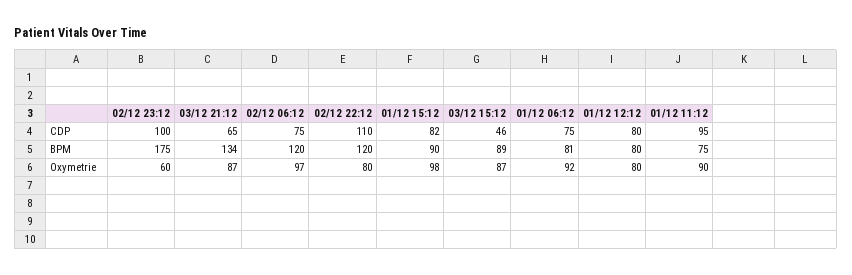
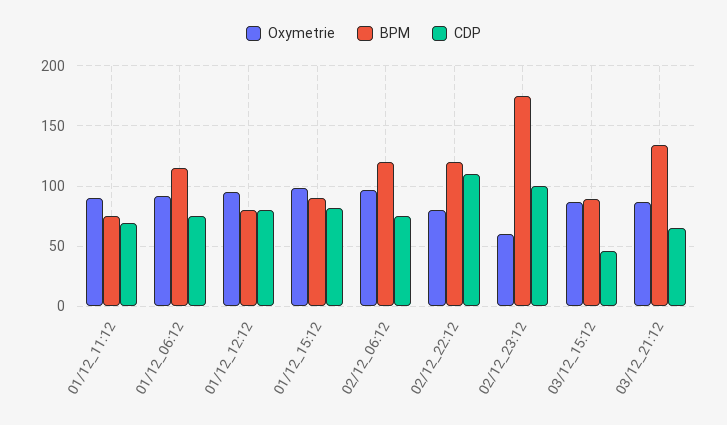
  {
    "CDP": {
      "02/12 23:12": 100,
      "03/12 21:12": 65,
      "02/12 06:12": 75,
      "02/12 22:12": 110,
      "01/12 15:12": 82,
      "03/12 15:12": 46,
      "01/12 06:12": 75,
      "01/12 12:12": 80,
-     "01/12 11:12": 95
+     "01/12 11:12": 70
    },
    "BPM": {
      "02/12 23:12": 175,
      "03/12 21:12": 134,
      "02/12 06:12": 120,
      "02/12 22:12": 120,
      "01/12 15:12": 90,
      "03/12 15:12": 89,
-     "01/12 06:12": 81,
+     "01/12 06:12": 115,
      "01/12 12:12": 80,
      "01/12 11:12": 75
    },
    "Oxymetrie": {
      "02/12 23:12": 60,
      "03/12 21:12": 87,
      "02/12 06:12": 97,
      "02/12 22:12": 80,
      "01/12 15:12": 98,
      "03/12 15:12": 87,
      "01/12 06:12": 92,
-     "01/12 12:12": 80,
+     "01/12 12:12": 95,
      "01/12 11:12": 90
    }
  }

